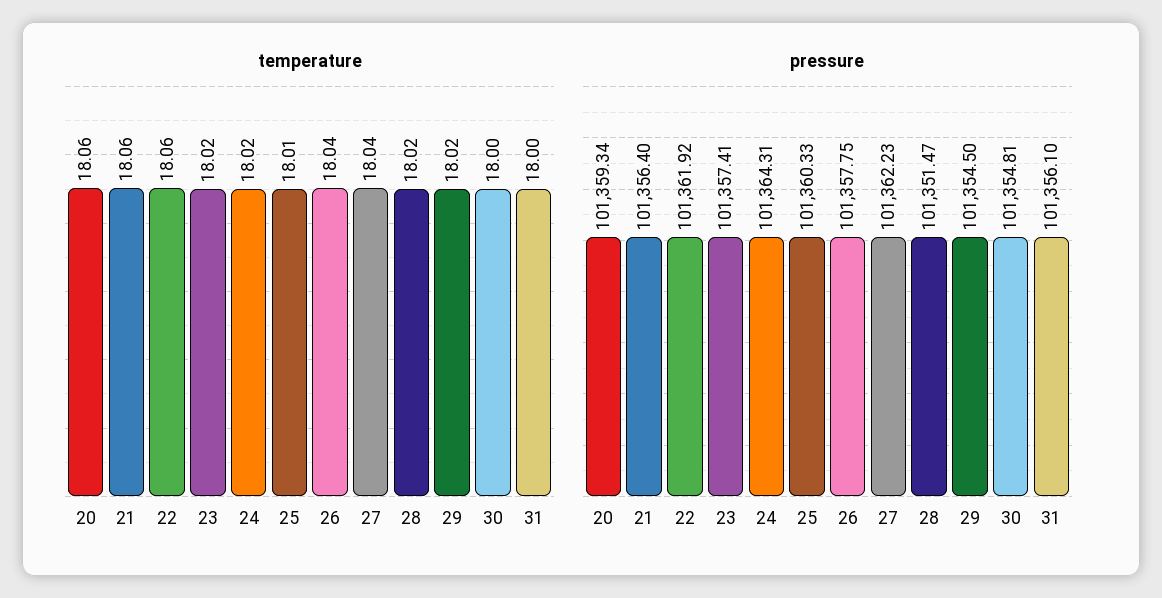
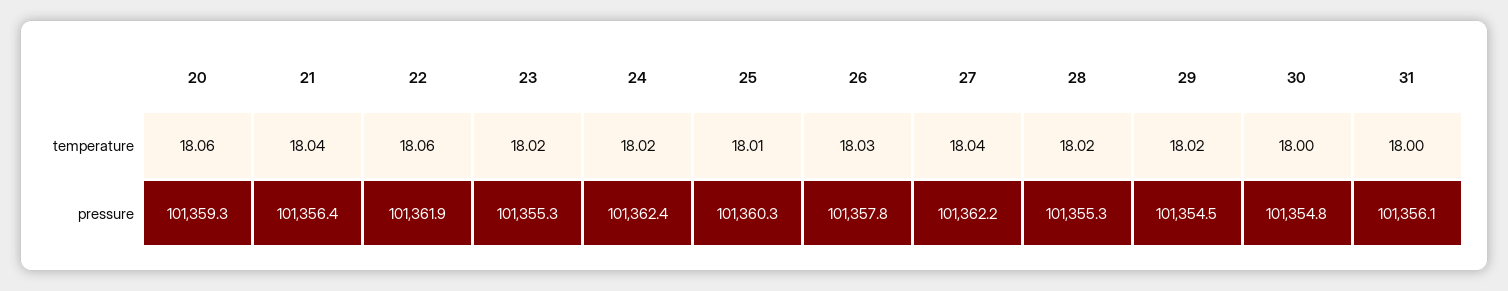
  {
    "temperature": {
      "20": 18.06,
-     "21": 18.06,
+     "21": 18.04,
      "22": 18.06,
      "23": 18.02,
      "24": 18.02,
      "25": 18.01,
-     "26": 18.04,
+     "26": 18.03,
      "27": 18.04,
      "28": 18.02,
      "29": 18.02,
      "30": 18,
      "31": 18
    },
    "pressure": {
      "20": 101359.34,
      "21": 101356.4,
      "22": 101361.92,
-     "23": 101357.41,
+     "23": 101355.3,
-     "24": 101364.31,
+     "24": 101362.4,
      "25": 101360.33,
      "26": 101357.75,
      "27": 101362.23,
-     "28": 101351.47,
+     "28": 101355.3,
      "29": 101354.5,
      "30": 101354.81,
      "31": 101356.1
    }
  }

